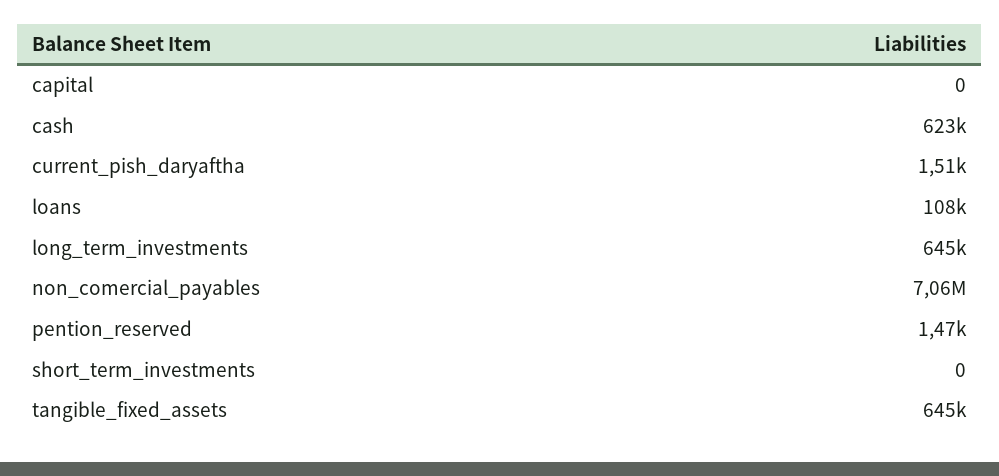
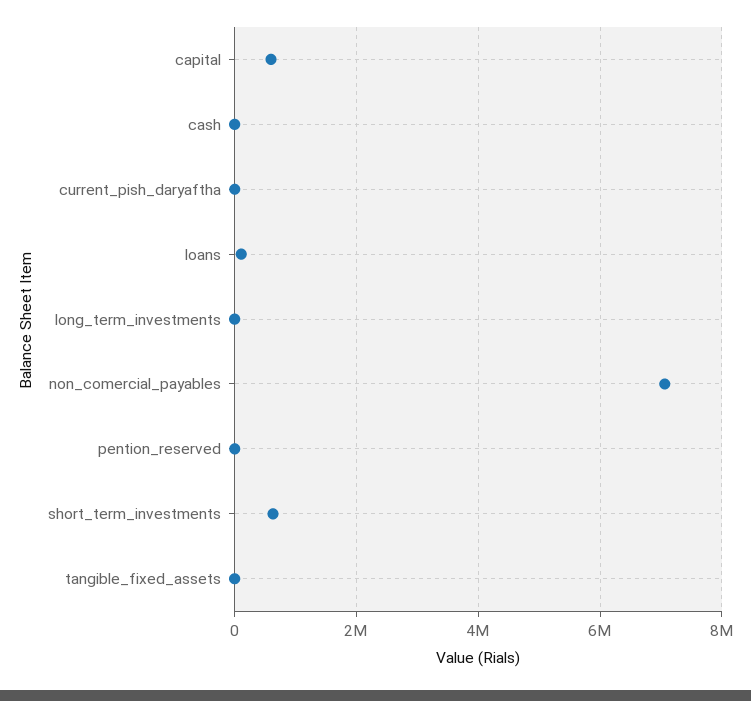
  {
-   "capital": 0,
+   "capital": 600000,
-   "cash": 623000,
+   "cash": 0,
    "current_pish_daryaftha": 1510,
    "loans": 108000,
-   "long_term_investments": 645000,
+   "long_term_investments": 0,
    "non_comercial_payables": 7060000,
    "pention_reserved": 1470,
-   "short_term_investments": 0,
+   "short_term_investments": 600000,
-   "tangible_fixed_assets": 645000
+   "tangible_fixed_assets": 0
  }

